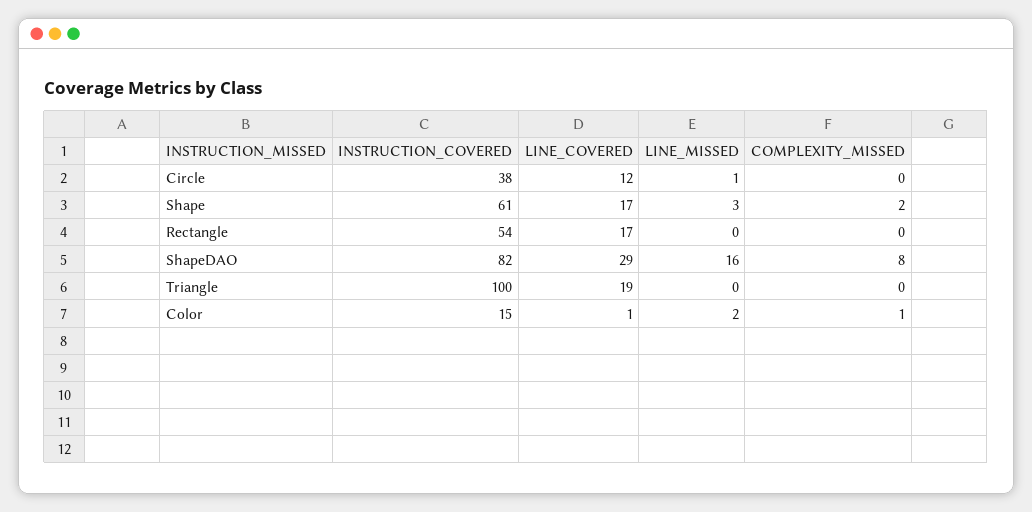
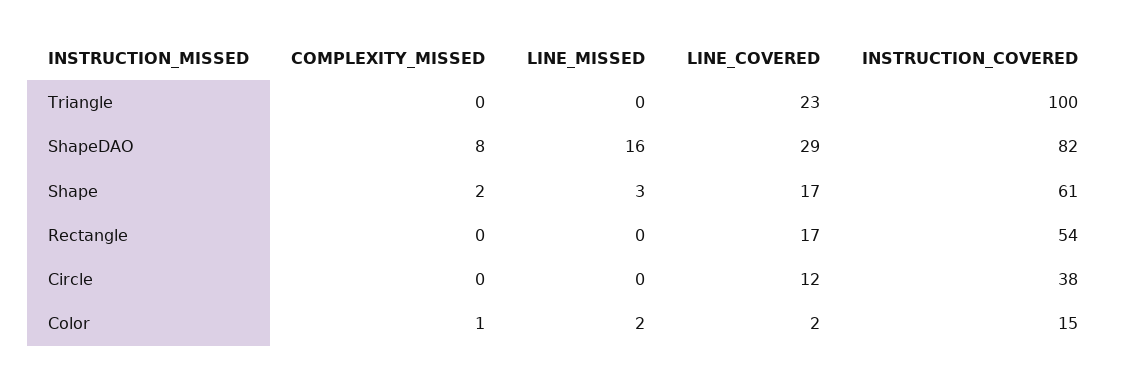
  {
    "INSTRUCTION_COVERED": {
      "Circle": 38,
      "Shape": 61,
      "Rectangle": 54,
      "ShapeDAO": 82,
      "Triangle": 100,
      "Color": 15
    },
    "LINE_COVERED": {
      "Circle": 12,
      "Shape": 17,
      "Rectangle": 17,
      "ShapeDAO": 29,
-     "Triangle": 19,
+     "Triangle": 23,
-     "Color": 1
+     "Color": 2
    },
    "LINE_MISSED": {
-     "Circle": 1,
+     "Circle": 0,
      "Shape": 3,
      "Rectangle": 0,
      "ShapeDAO": 16,
      "Triangle": 0,
      "Color": 2
    },
    "COMPLEXITY_MISSED": {
      "Circle": 0,
      "Shape": 2,
      "Rectangle": 0,
      "ShapeDAO": 8,
      "Triangle": 0,
      "Color": 1
    }
  }

